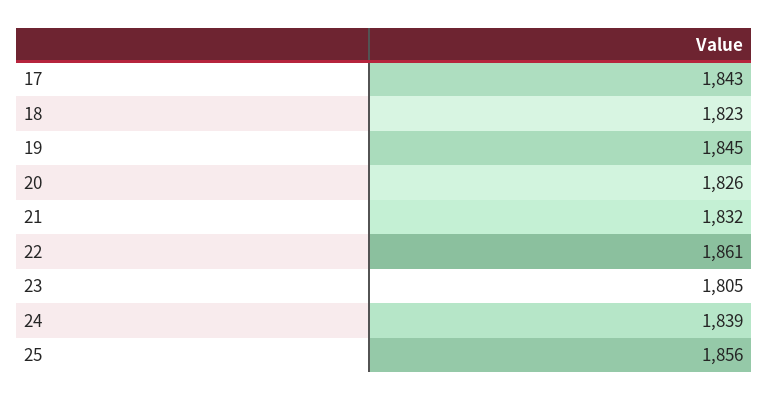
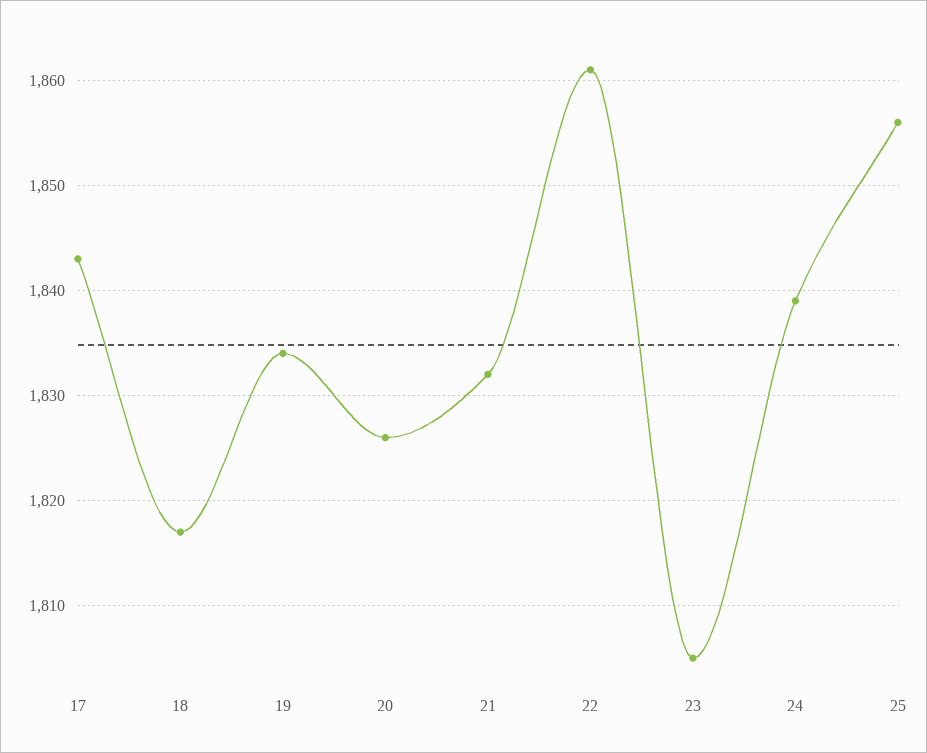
  {
    "17": 1843,
-   "18": 1823,
+   "18": 1817,
-   "19": 1845,
+   "19": 1834,
    "20": 1826,
    "21": 1832,
    "22": 1861,
    "23": 1805,
    "24": 1839,
    "25": 1856
  }

